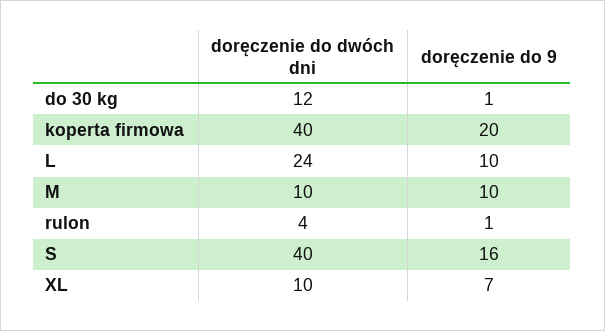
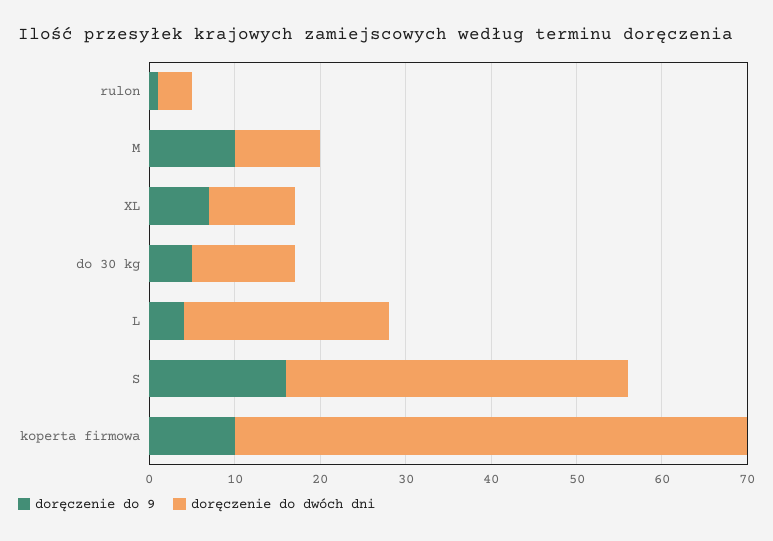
  {
    "doręczenie do dwóch dni": {
      "do 30 kg": 12,
-     "koperta firmowa": 40,
+     "koperta firmowa": 60,
      "L": 24,
      "M": 10,
      "rulon": 4,
      "S": 40,
      "XL": 10
    },
    "doręczenie do 9": {
-     "do 30 kg": 1,
+     "do 30 kg": 5,
-     "koperta firmowa": 20,
+     "koperta firmowa": 10,
-     "L": 10,
+     "L": 4,
      "M": 10,
      "rulon": 1,
      "S": 16,
      "XL": 7
    }
  }

